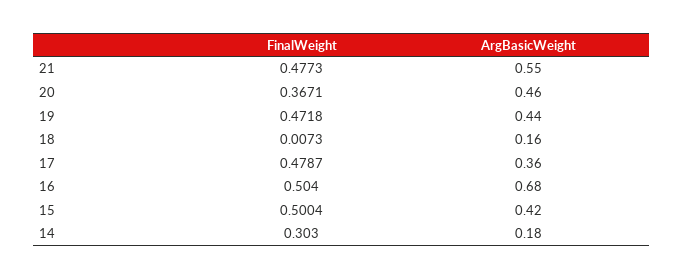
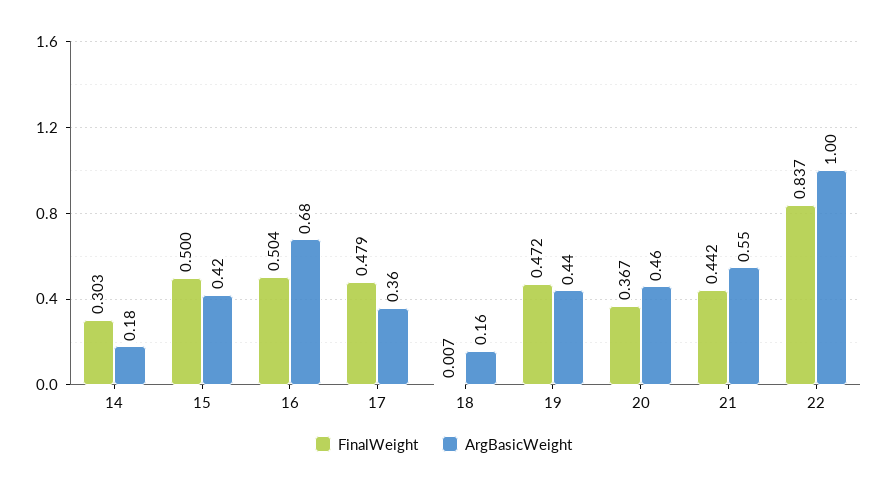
  {
    "FinalWeight": {
-     "21": 0.4773,
+     "21": 0.442,
      "20": 0.3671,
      "19": 0.4718,
      "18": 0.0073,
      "17": 0.4787,
      "16": 0.504,
      "15": 0.5004,
-     "14": 0.303
+     "14": 0.303,
+     "22": 0.837
    },
    "ArgBasicWeight": {
      "21": 0.55,
      "20": 0.46,
      "19": 0.44,
      "18": 0.16,
      "17": 0.36,
      "16": 0.68,
      "15": 0.42,
-     "14": 0.18
+     "14": 0.18,
+     "22": 1
    }
  }

